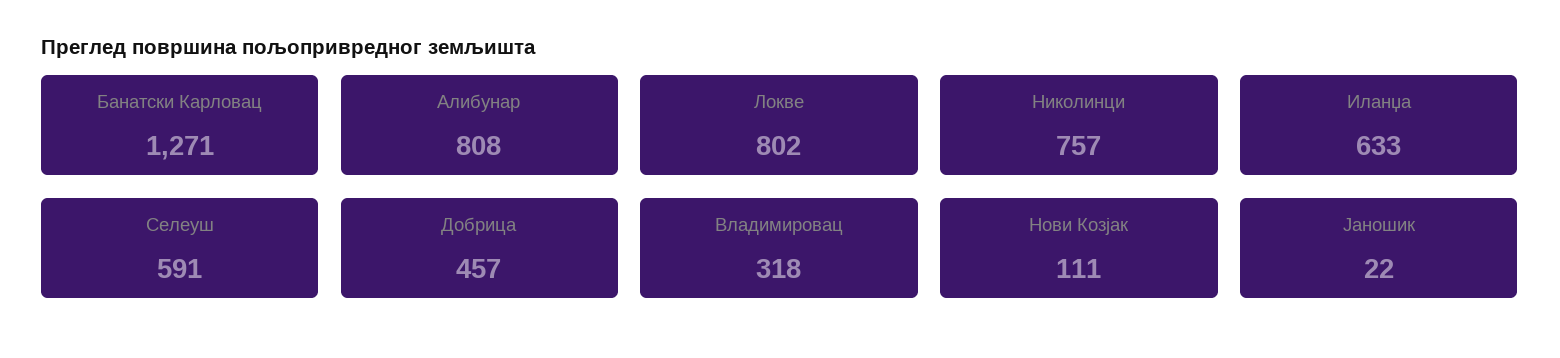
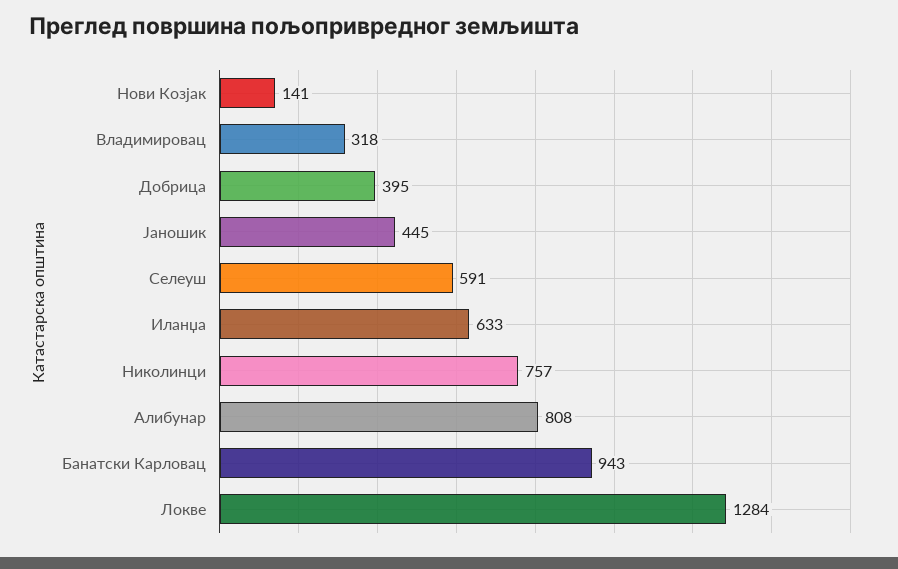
  {
-   "Банатски Карловац": 1271,
+   "Банатски Карловац": 943,
    "Алибунар": 808,
-   "Локве": 802,
+   "Локве": 1284,
    "Николинци": 757,
    "Иланџа": 633,
    "Селеуш": 591,
-   "Добрица": 457,
+   "Добрица": 395,
    "Владимировац": 318,
-   "Нови Козјак": 111,
+   "Нови Козјак": 141,
-   "Јаношик": 22
+   "Јаношик": 445
  }

